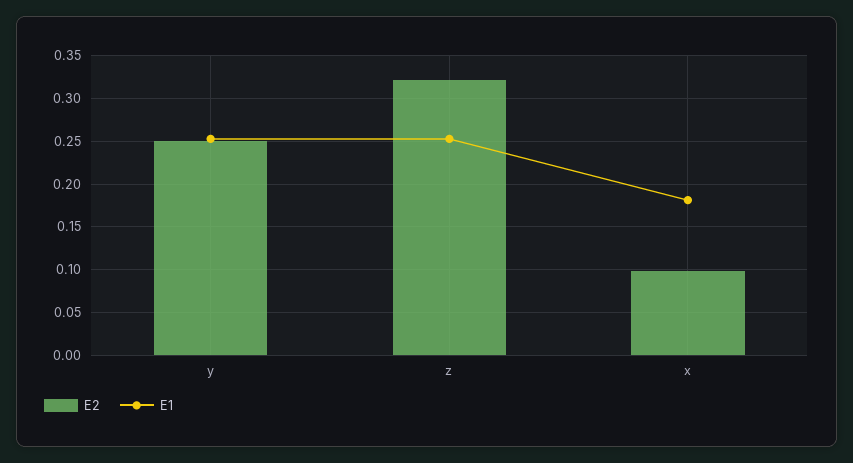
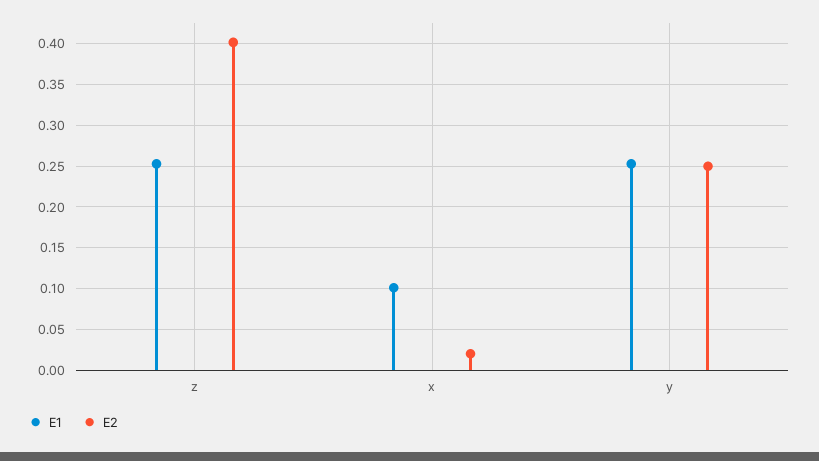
  {
    "E2": {
      "y": 0.25,
-     "z": 0.32,
+     "z": 0.4,
-     "x": 0.1
+     "x": 0.02
    },
    "E1": {
      "y": 0.25,
      "z": 0.25,
-     "x": 0.18
+     "x": 0.1
    }
  }

